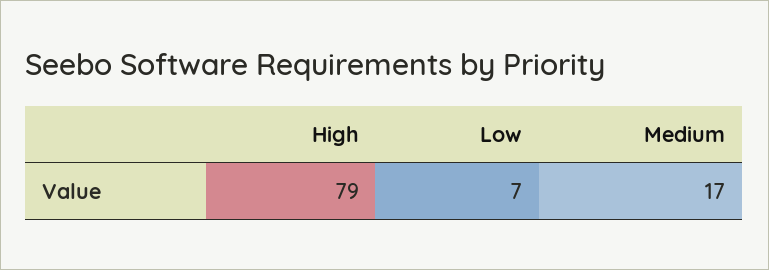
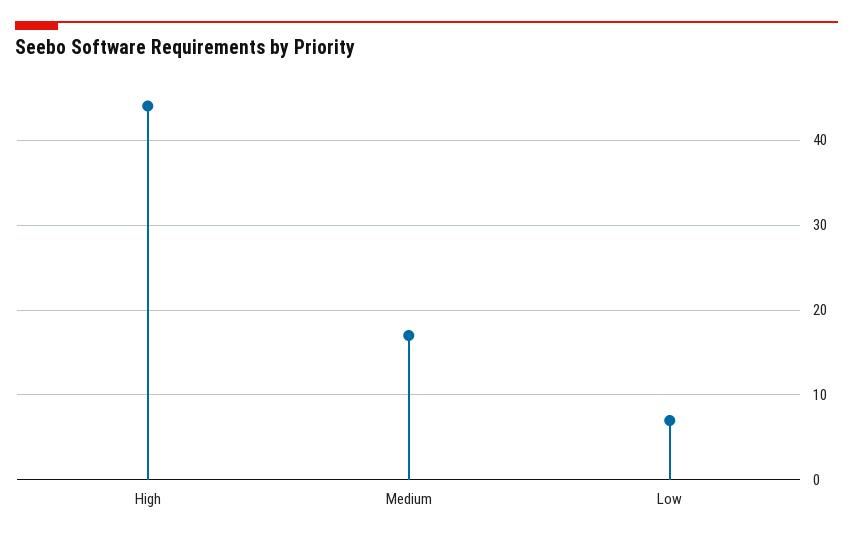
  {
-   "High": 79,
+   "High": 44,
    "Low": 7,
    "Medium": 17
  }

